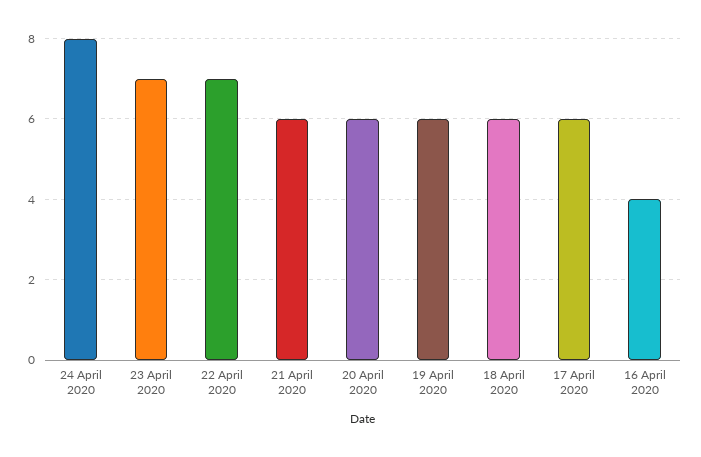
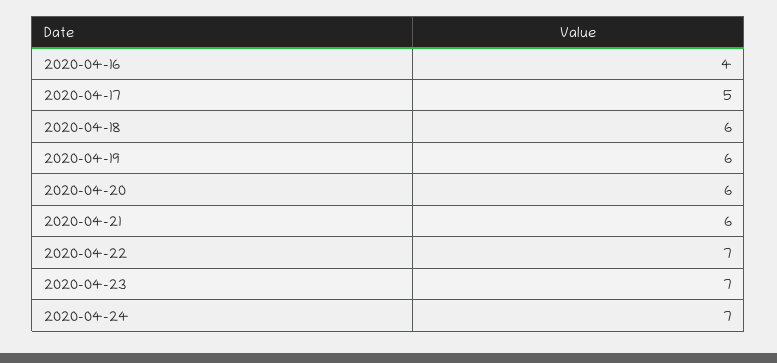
  {
-   "24 April 2020": 8,
+   "24 April 2020": 7,
    "23 April 2020": 7,
    "22 April 2020": 7,
    "21 April 2020": 6,
    "20 April 2020": 6,
    "19 April 2020": 6,
    "18 April 2020": 6,
-   "17 April 2020": 6,
+   "17 April 2020": 5,
    "16 April 2020": 4
  }

